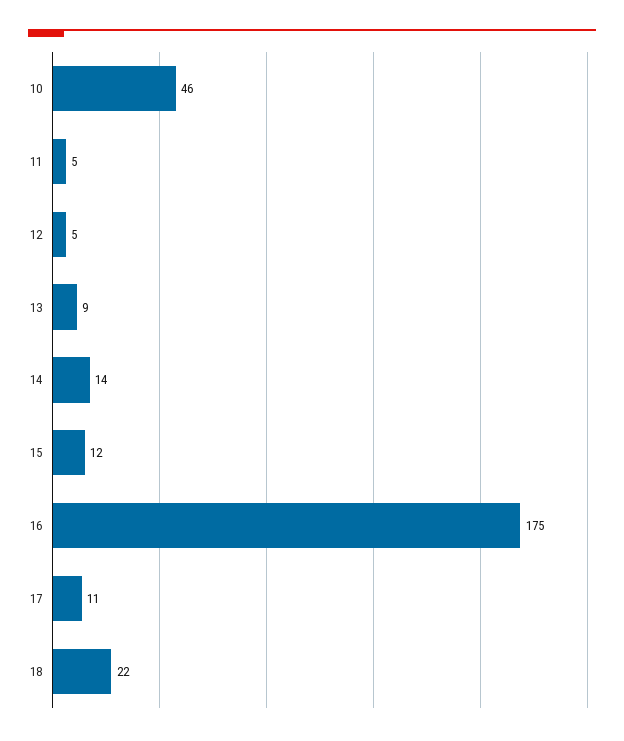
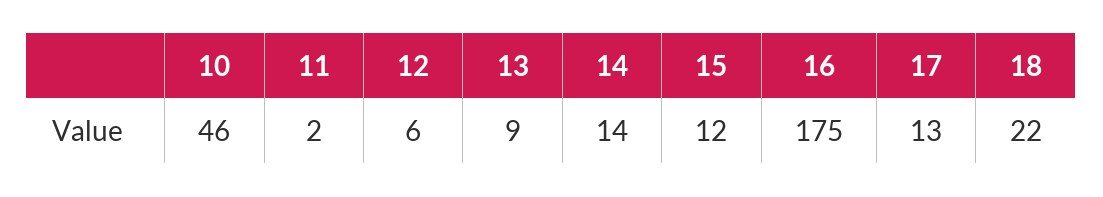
  {
    "10": 46,
-   "11": 5,
+   "11": 2,
-   "12": 5,
+   "12": 6,
    "13": 9,
    "14": 14,
    "15": 12,
    "16": 175,
-   "17": 11,
+   "17": 13,
    "18": 22
  }

